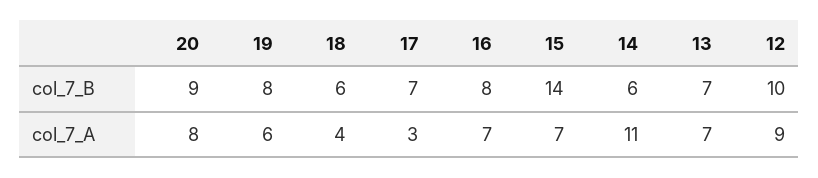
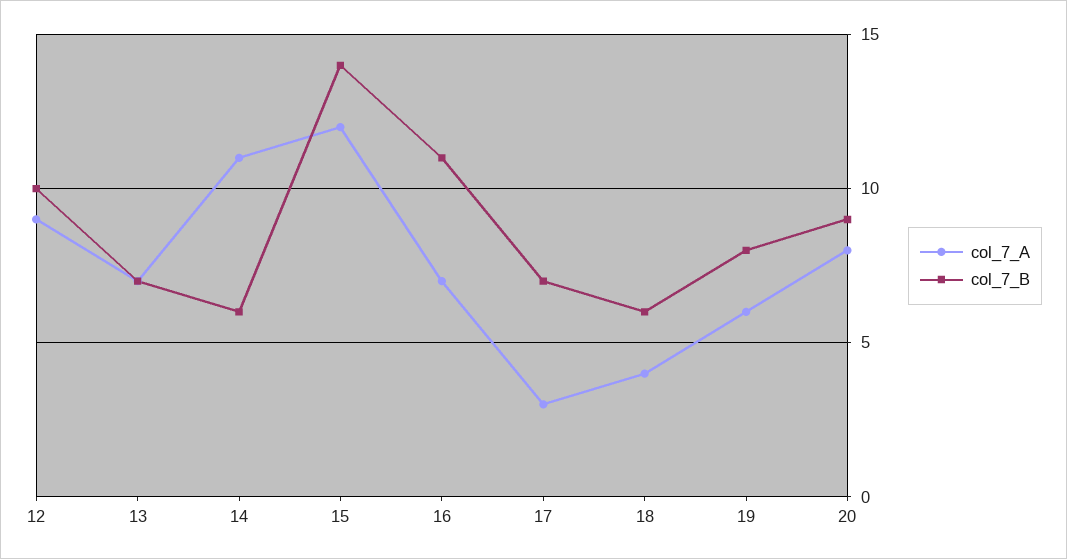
  {
    "col_7_B": {
      "20": 9,
      "19": 8,
      "18": 6,
      "17": 7,
-     "16": 8,
+     "16": 11,
      "15": 14,
      "14": 6,
      "13": 7,
      "12": 10
    },
    "col_7_A": {
      "20": 8,
      "19": 6,
      "18": 4,
      "17": 3,
      "16": 7,
-     "15": 7,
+     "15": 12,
      "14": 11,
      "13": 7,
      "12": 9
    }
  }

